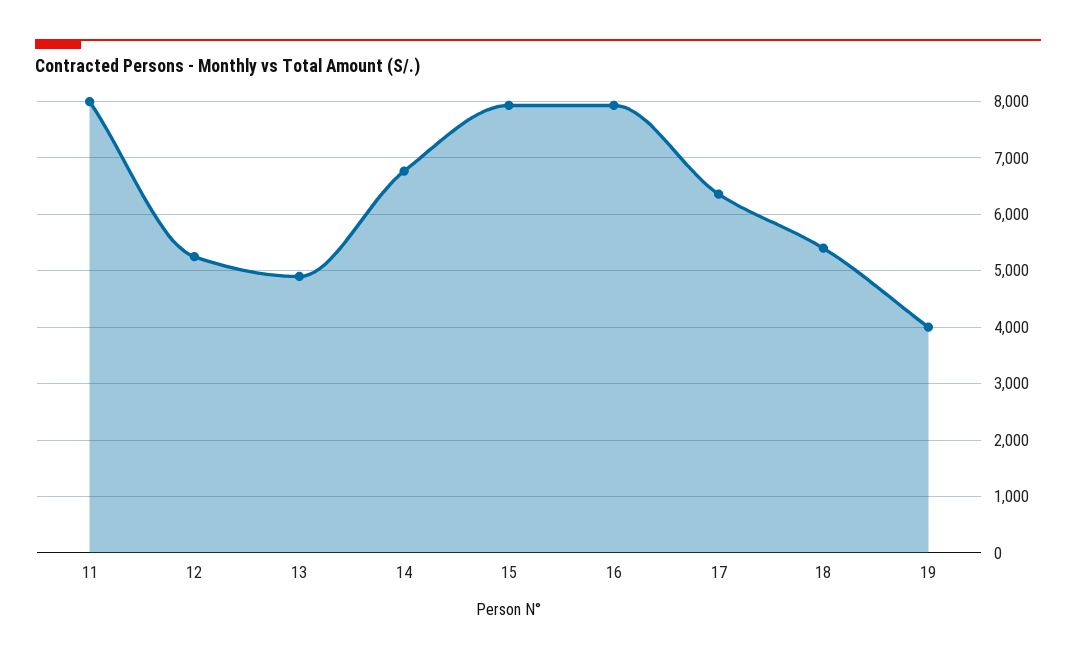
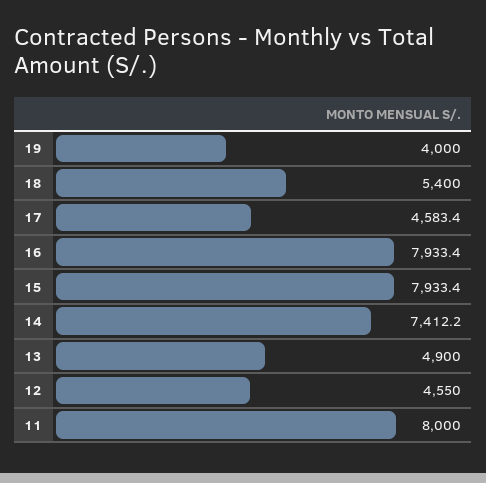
  {
    "11": 8000,
-   "12": 5200,
+   "12": 4550,
    "13": 4900,
-   "14": 6800,
+   "14": 7412.2,
    "15": 7933.4,
    "16": 7933.4,
-   "17": 6400,
+   "17": 4583.4,
    "18": 5400,
    "19": 4000
  }

